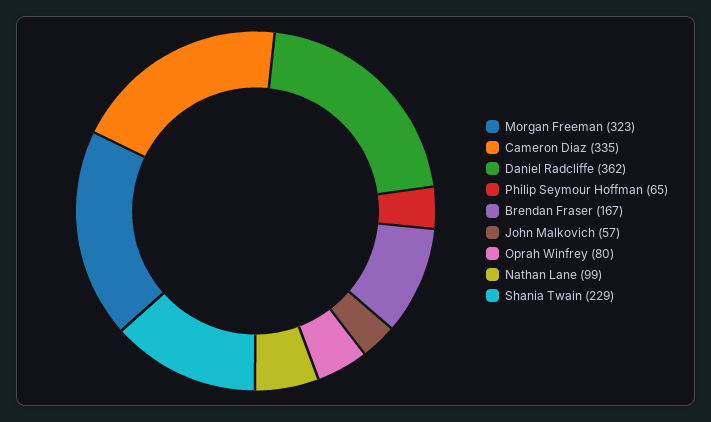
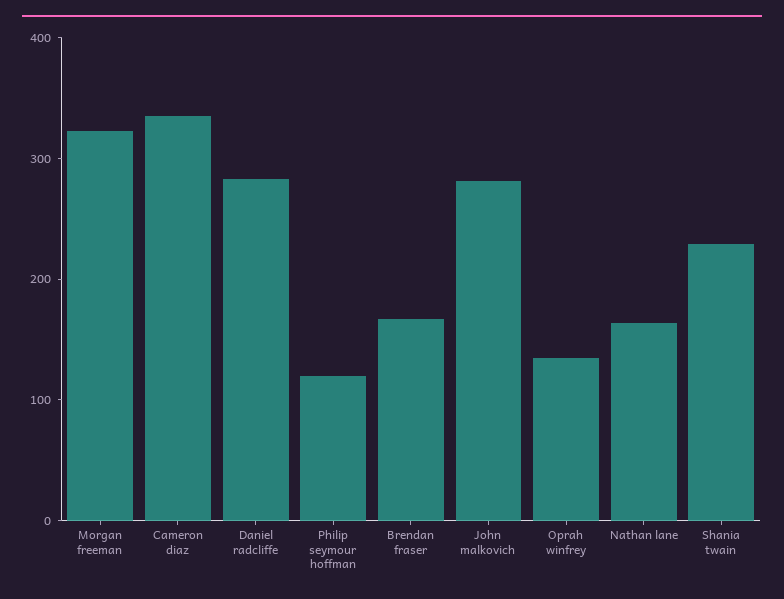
  {
    "Morgan Freeman": 323,
    "Cameron Diaz": 335,
-   "Daniel Radcliffe": 362,
+   "Daniel Radcliffe": 280,
-   "Philip Seymour Hoffman": 65,
+   "Philip Seymour Hoffman": 120,
    "Brendan Fraser": 167,
-   "John Malkovich": 57,
+   "John Malkovich": 280,
-   "Oprah Winfrey": 80,
+   "Oprah Winfrey": 140,
-   "Nathan Lane": 99,
+   "Nathan Lane": 160,
    "Shania Twain": 229
  }

